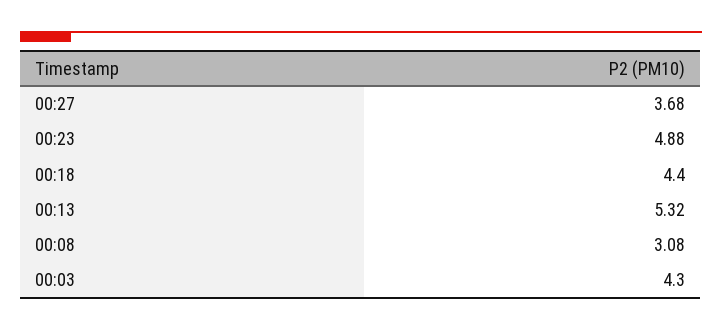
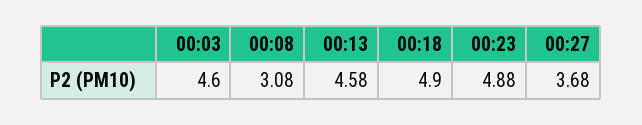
  {
    "00:27": 3.68,
    "00:23": 4.88,
-   "00:18": 4.4,
+   "00:18": 4.9,
-   "00:13": 5.32,
+   "00:13": 4.58,
    "00:08": 3.08,
-   "00:03": 4.3
+   "00:03": 4.6
  }

